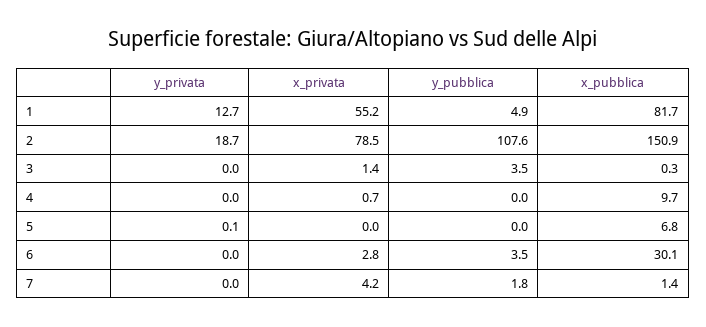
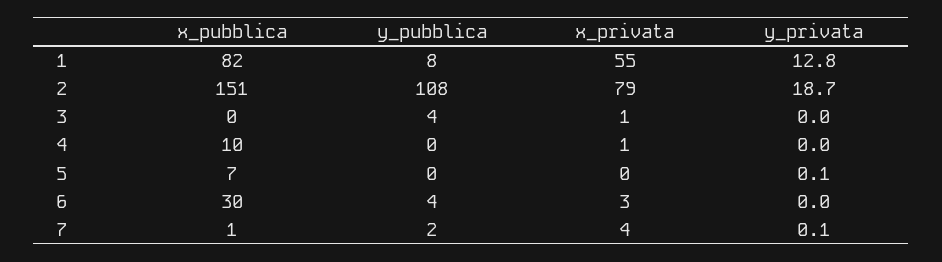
  {
    "y_privata": {
-     "1": 12.7,
+     "1": 12.8,
      "2": 18.7,
      "3": 0,
      "4": 0,
      "5": 0.1,
      "6": 0,
-     "7": 0
+     "7": 0.1
    },
    "x_privata": {
      "1": 55.2,
      "2": 78.5,
      "3": 1.4,
      "4": 0.7,
      "5": 0,
      "6": 2.8,
      "7": 4.2
    },
    "y_pubblica": {
-     "1": 4.9,
+     "1": 8,
      "2": 107.6,
      "3": 3.5,
      "4": 0,
      "5": 0,
      "6": 3.5,
      "7": 1.8
    },
    "x_pubblica": {
      "1": 81.7,
      "2": 150.9,
      "3": 0.3,
      "4": 9.7,
      "5": 6.8,
      "6": 30.1,
      "7": 1.4
    }
  }

